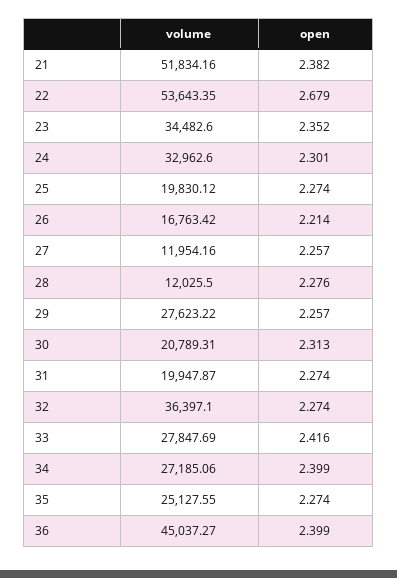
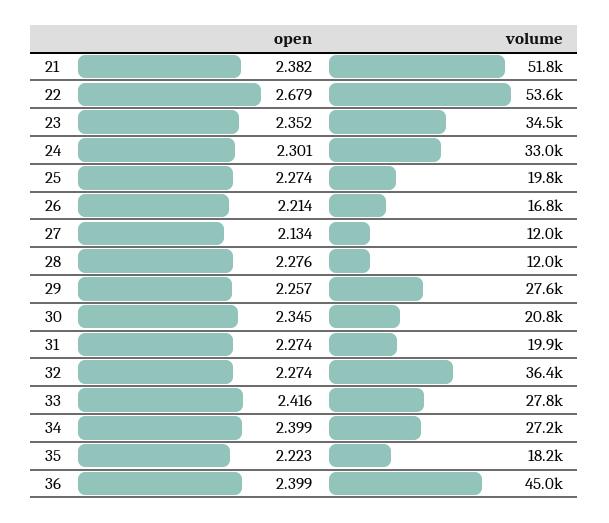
  {
    "volume": {
      "21": 51834.16,
      "22": 53643.35,
      "23": 34482.6,
      "24": 32962.6,
      "25": 19830.12,
      "26": 16763.42,
      "27": 11954.16,
      "28": 12025.5,
      "29": 27623.22,
      "30": 20789.31,
      "31": 19947.87,
      "32": 36397.1,
      "33": 27847.69,
      "34": 27185.06,
-     "35": 25127.55,
+     "35": 18200,
      "36": 45037.27
    },
    "open": {
      "21": 2.382,
      "22": 2.679,
      "23": 2.352,
      "24": 2.301,
      "25": 2.274,
      "26": 2.214,
-     "27": 2.257,
+     "27": 2.134,
      "28": 2.276,
      "29": 2.257,
-     "30": 2.313,
+     "30": 2.345,
      "31": 2.274,
      "32": 2.274,
      "33": 2.416,
      "34": 2.399,
-     "35": 2.274,
+     "35": 2.223,
      "36": 2.399
    }
  }

